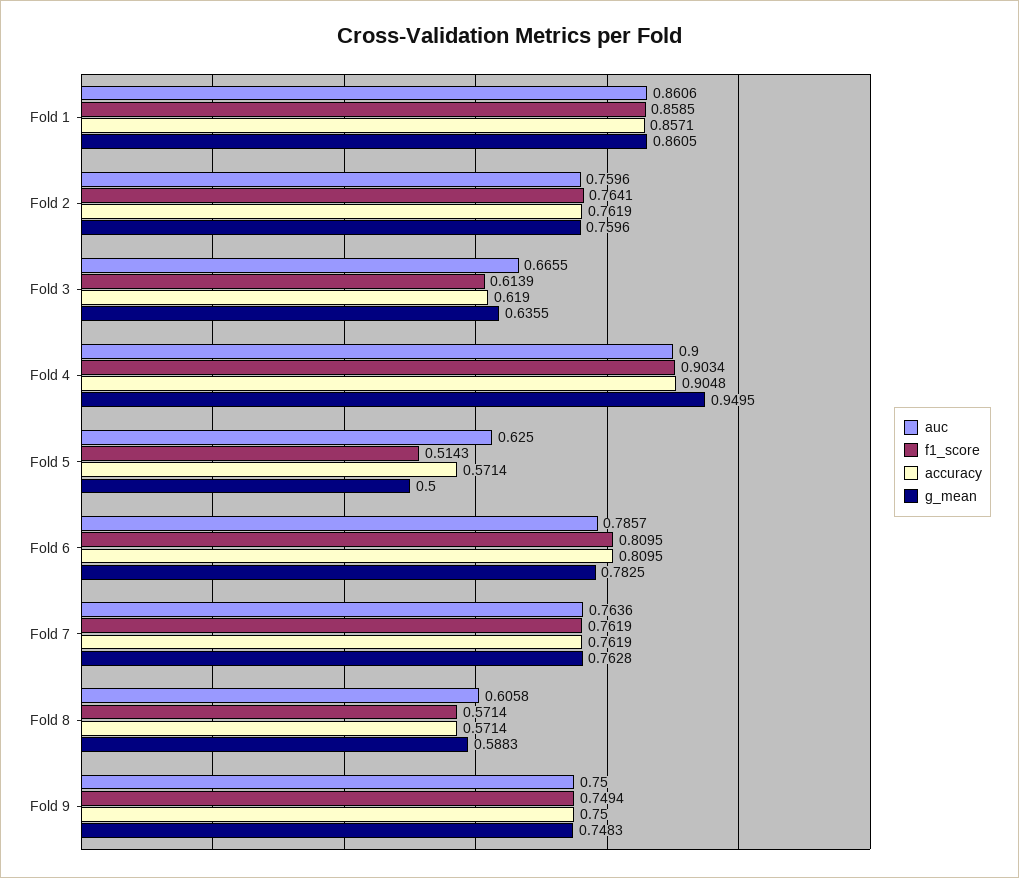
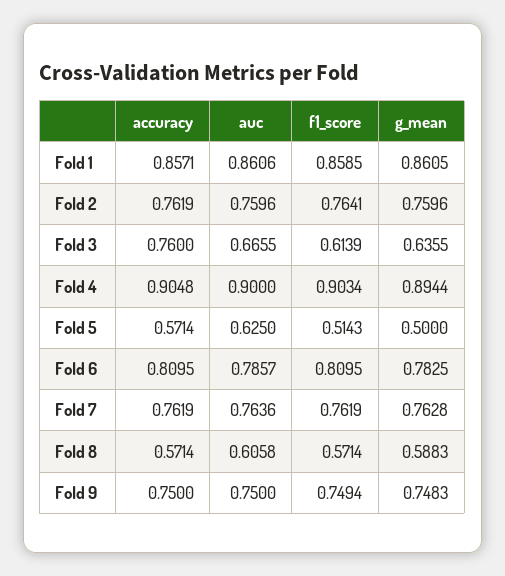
  {
    "auc": {
      "Fold 1": 0.8606,
      "Fold 2": 0.7596,
      "Fold 3": 0.6655,
      "Fold 4": 0.9,
      "Fold 5": 0.625,
      "Fold 6": 0.7857,
      "Fold 7": 0.7636,
      "Fold 8": 0.6058,
      "Fold 9": 0.75
    },
    "f1_score": {
      "Fold 1": 0.8585,
      "Fold 2": 0.7641,
      "Fold 3": 0.6139,
      "Fold 4": 0.9034,
      "Fold 5": 0.5143,
      "Fold 6": 0.8095,
      "Fold 7": 0.7619,
      "Fold 8": 0.5714,
      "Fold 9": 0.7494
    },
    "accuracy": {
      "Fold 1": 0.8571,
      "Fold 2": 0.7619,
-     "Fold 3": 0.619,
+     "Fold 3": 0.76,
      "Fold 4": 0.9048,
      "Fold 5": 0.5714,
      "Fold 6": 0.8095,
      "Fold 7": 0.7619,
      "Fold 8": 0.5714,
      "Fold 9": 0.75
    },
    "g_mean": {
      "Fold 1": 0.8605,
      "Fold 2": 0.7596,
      "Fold 3": 0.6355,
-     "Fold 4": 0.9495,
+     "Fold 4": 0.8944,
      "Fold 5": 0.5,
      "Fold 6": 0.7825,
      "Fold 7": 0.7628,
      "Fold 8": 0.5883,
      "Fold 9": 0.7483
    }
  }

